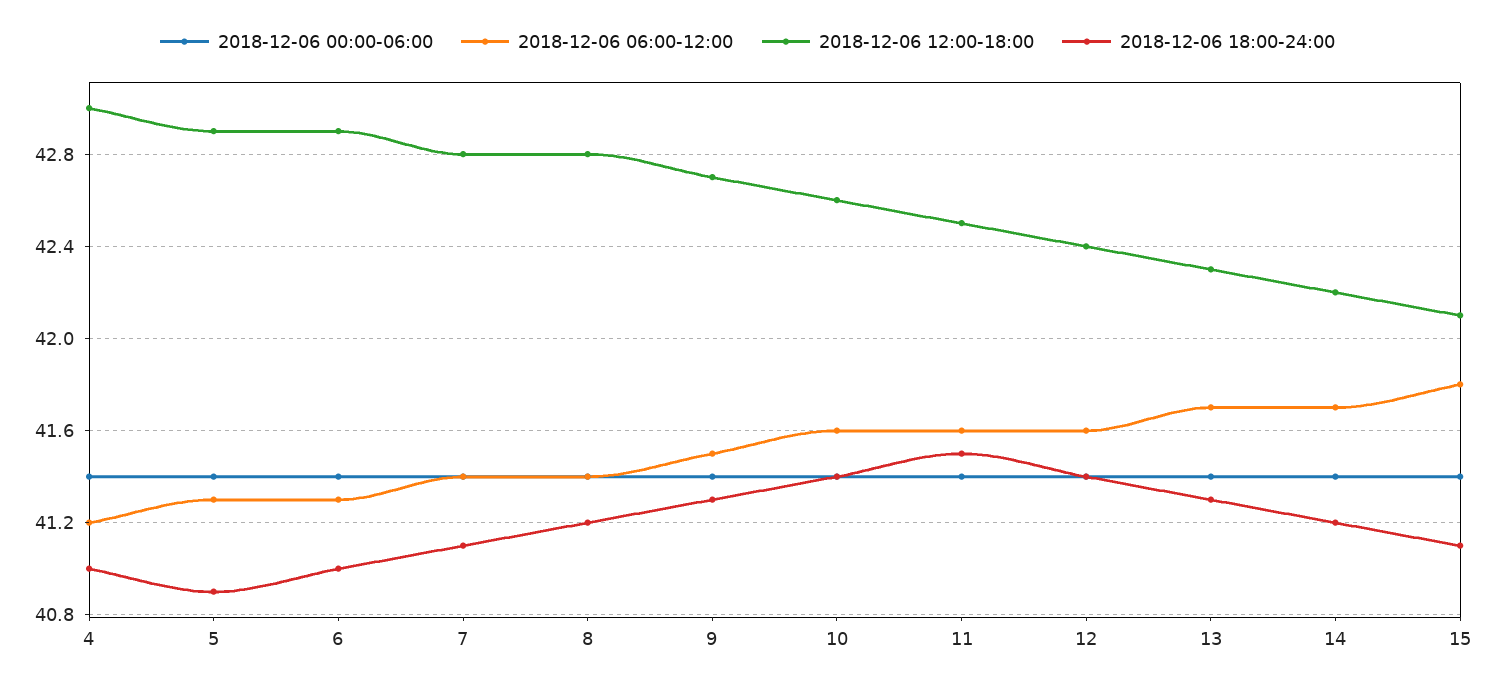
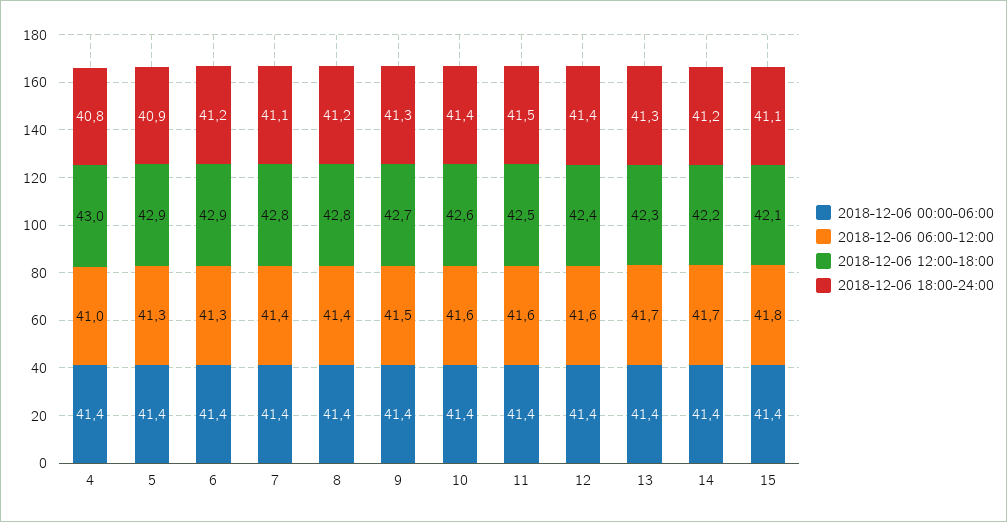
  {
    "2018-12-06 00:00-06:00": {
      "4": 41.4,
      "5": 41.4,
      "6": 41.4,
      "7": 41.4,
      "8": 41.4,
      "9": 41.4,
      "10": 41.4,
      "11": 41.4,
      "12": 41.4,
      "13": 41.4,
      "14": 41.4,
      "15": 41.4
    },
    "2018-12-06 06:00-12:00": {
-     "4": 41.2,
+     "4": 41,
      "5": 41.3,
      "6": 41.3,
      "7": 41.4,
      "8": 41.4,
      "9": 41.5,
      "10": 41.6,
      "11": 41.6,
      "12": 41.6,
      "13": 41.7,
      "14": 41.7,
      "15": 41.8
    },
    "2018-12-06 12:00-18:00": {
      "4": 43,
      "5": 42.9,
      "6": 42.9,
      "7": 42.8,
      "8": 42.8,
      "9": 42.7,
      "10": 42.6,
      "11": 42.5,
      "12": 42.4,
      "13": 42.3,
      "14": 42.2,
      "15": 42.1
    },
    "2018-12-06 18:00-24:00": {
-     "4": 41,
+     "4": 40.8,
      "5": 40.9,
-     "6": 41,
+     "6": 41.2,
      "7": 41.1,
      "8": 41.2,
      "9": 41.3,
      "10": 41.4,
      "11": 41.5,
      "12": 41.4,
      "13": 41.3,
      "14": 41.2,
      "15": 41.1
    }
  }

